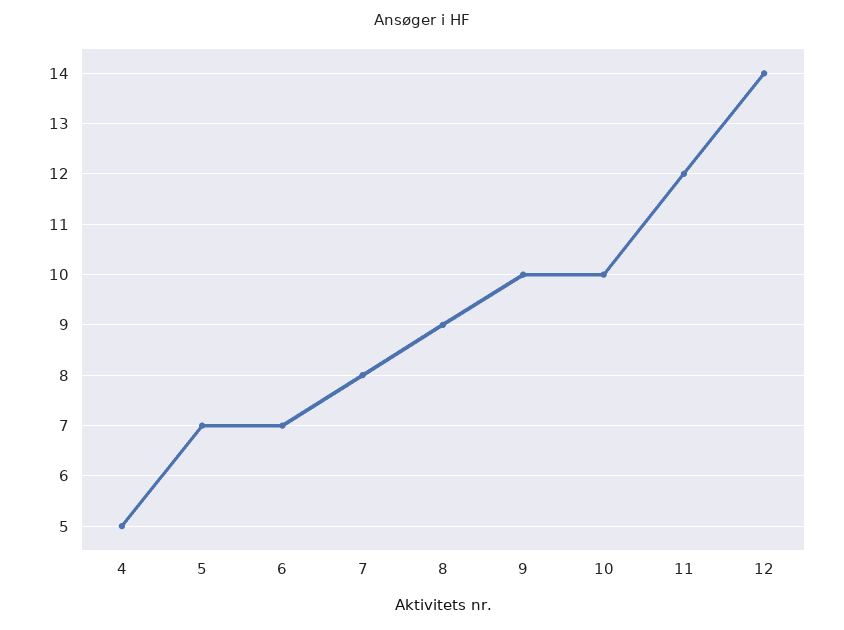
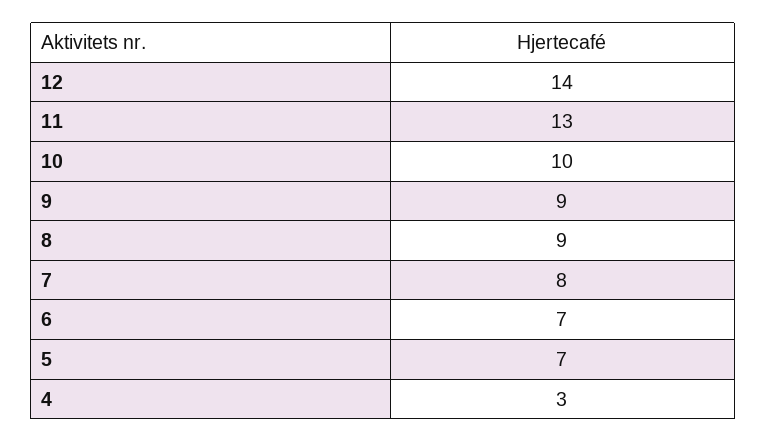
  {
-   "4": 5,
+   "4": 3,
    "5": 7,
    "6": 7,
    "7": 8,
    "8": 9,
-   "9": 10,
+   "9": 9,
    "10": 10,
-   "11": 12,
+   "11": 13,
    "12": 14
  }

